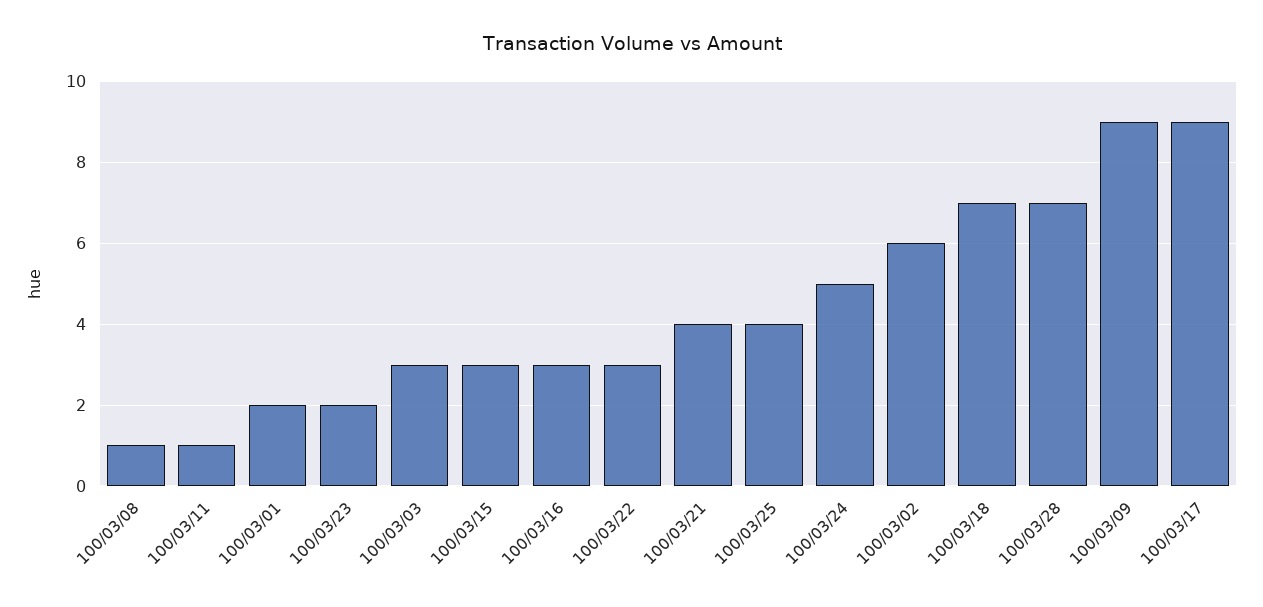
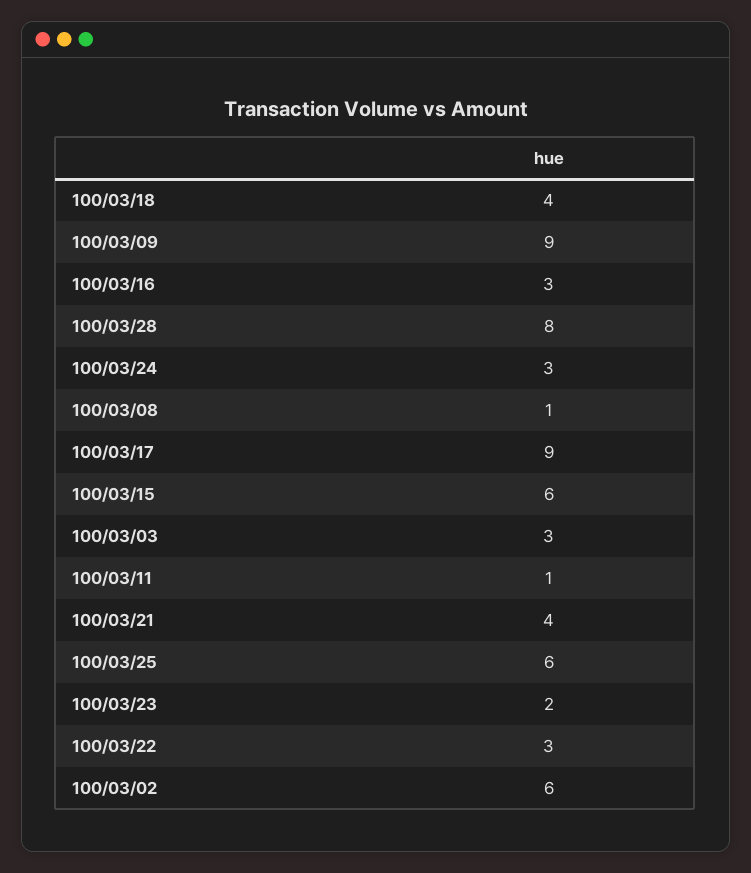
  {
    "100/03/08": 1,
    "100/03/11": 1,
-   "100/03/01": 2,
    "100/03/23": 2,
    "100/03/03": 3,
-   "100/03/15": 3,
+   "100/03/15": 6,
    "100/03/16": 3,
    "100/03/22": 3,
    "100/03/21": 4,
-   "100/03/25": 4,
+   "100/03/25": 6,
-   "100/03/24": 5,
+   "100/03/24": 3,
    "100/03/02": 6,
-   "100/03/18": 7,
+   "100/03/18": 4,
-   "100/03/28": 7,
+   "100/03/28": 8,
    "100/03/09": 9,
    "100/03/17": 9
  }

